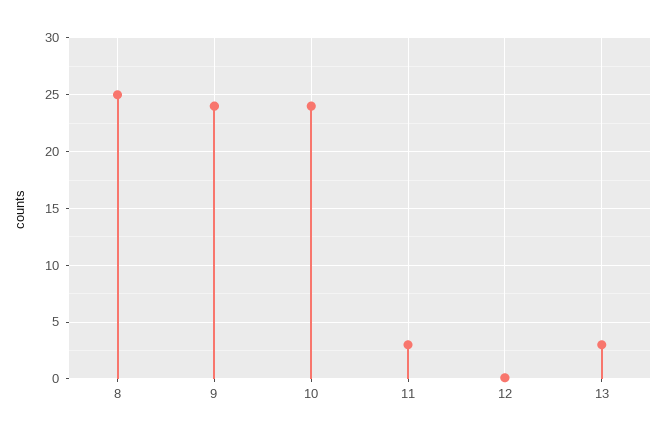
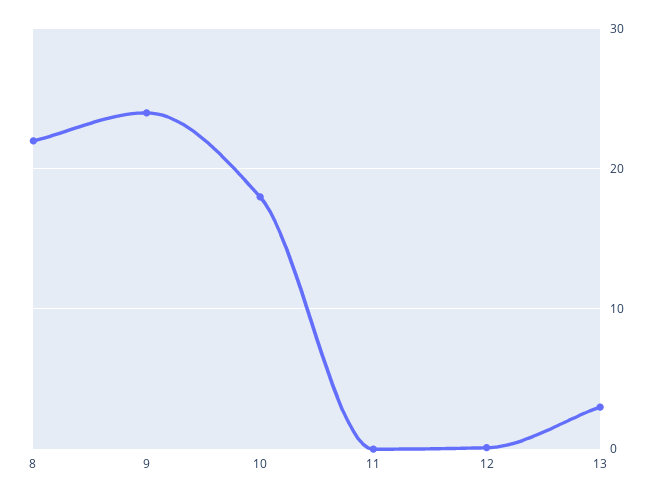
  {
-   "8": 25,
+   "8": 22,
    "9": 24,
-   "10": 24,
+   "10": 18,
-   "11": 3,
+   "11": 0,
    "12": 0,
    "13": 3
  }

